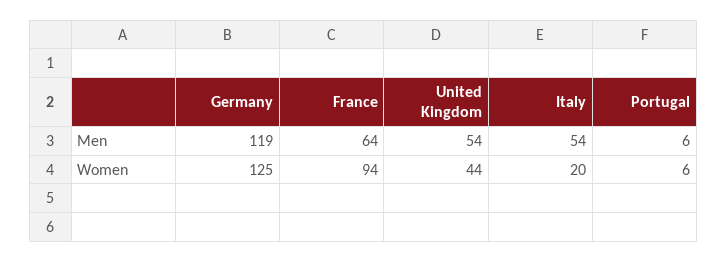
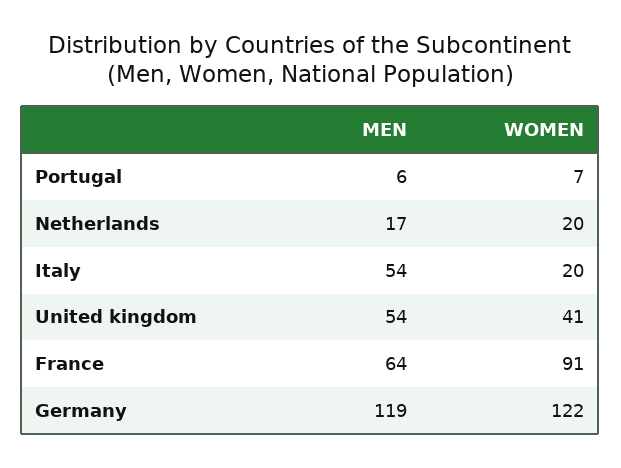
  {
    "Germany": {
      "Men": 119,
-     "Women": 125
+     "Women": 122
    },
    "France": {
      "Men": 64,
-     "Women": 94
+     "Women": 91
    },
    "United Kingdom": {
      "Men": 54,
-     "Women": 44
+     "Women": 41
    },
    "Italy": {
      "Men": 54,
      "Women": 20
    },
    "Portugal": {
      "Men": 6,
-     "Women": 6
+     "Women": 7
-   }
+   },
+   "Netherlands": {
+     "Men": 17,
+     "Women": 20
+   }
  }

